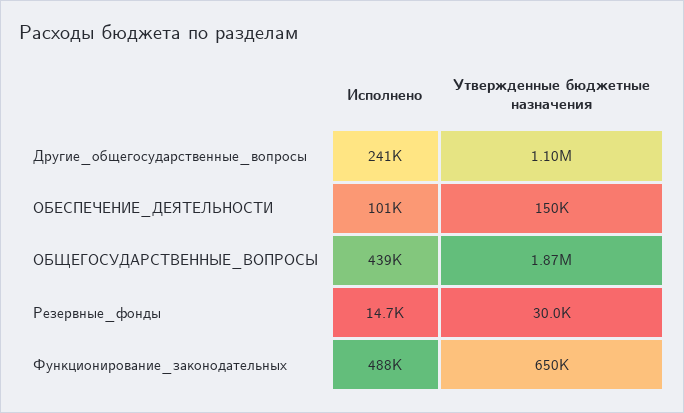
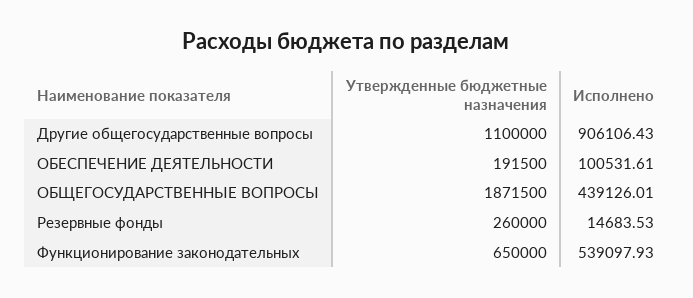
  {
    "Исполнено": {
-     "Другие_общегосударственные_вопросы": 241000,
+     "Другие_общегосударственные_вопросы": 906106.43,
      "ОБЕСПЕЧЕНИЕ_ДЕЯТЕЛЬНОСТИ": 100531.61,
      "ОБЩЕГОСУДАРСТВЕННЫЕ_ВОПРОСЫ": 439126.01,
      "Резервные_фонды": 14683.53,
-     "Функционирование_законодательных": 488000
+     "Функционирование_законодательных": 539097.93
    },
    "Утвержденные бюджетные назначения": {
      "Другие_общегосударственные_вопросы": 1100000,
-     "ОБЕСПЕЧЕНИЕ_ДЕЯТЕЛЬНОСТИ": 150000,
+     "ОБЕСПЕЧЕНИЕ_ДЕЯТЕЛЬНОСТИ": 191500,
      "ОБЩЕГОСУДАРСТВЕННЫЕ_ВОПРОСЫ": 1871500,
-     "Резервные_фонды": 30000,
+     "Резервные_фонды": 260000,
      "Функционирование_законодательных": 650000
    }
  }

